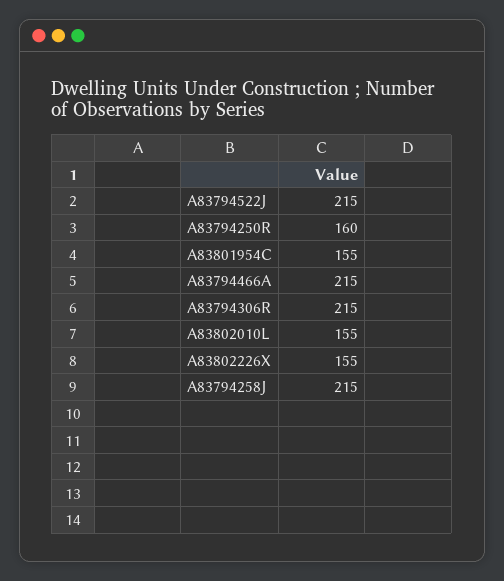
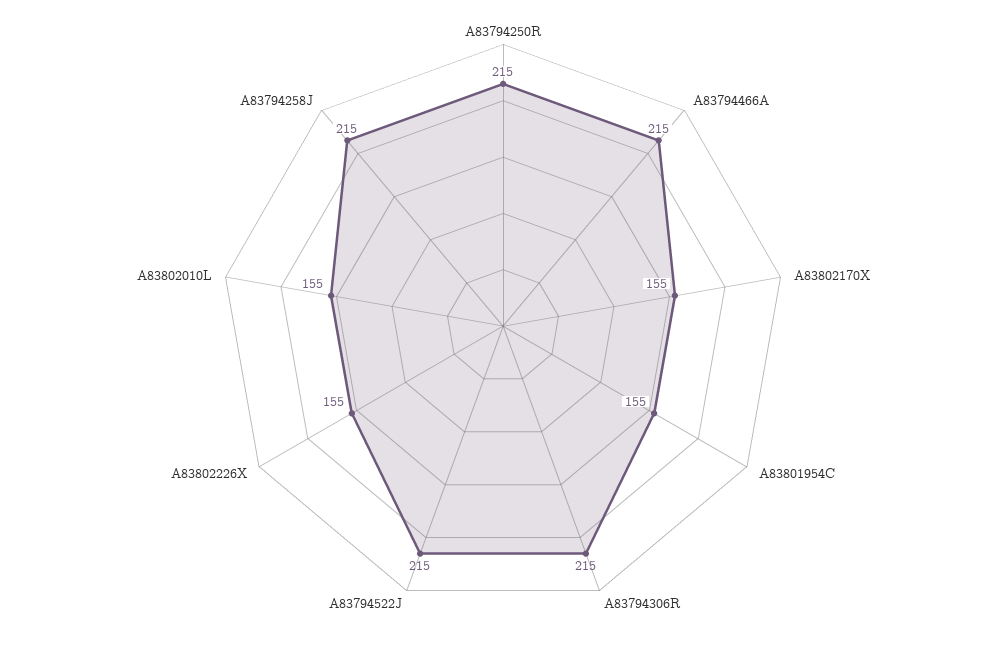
  {
    "A83794522J": 215,
-   "A83794250R": 160,
+   "A83794250R": 215,
    "A83801954C": 155,
    "A83794466A": 215,
    "A83794306R": 215,
    "A83802010L": 155,
    "A83802226X": 155,
-   "A83794258J": 215
+   "A83794258J": 215,
+   "A83802170X": 155
  }

